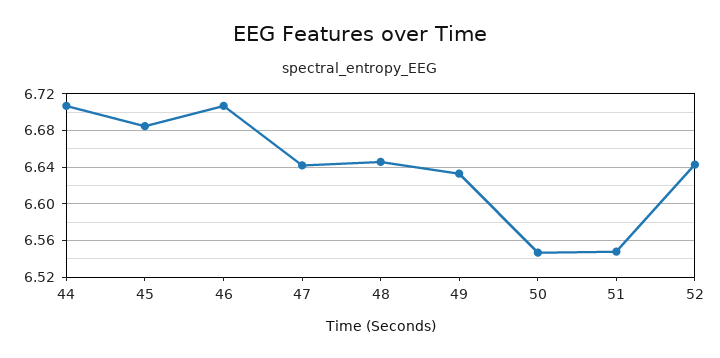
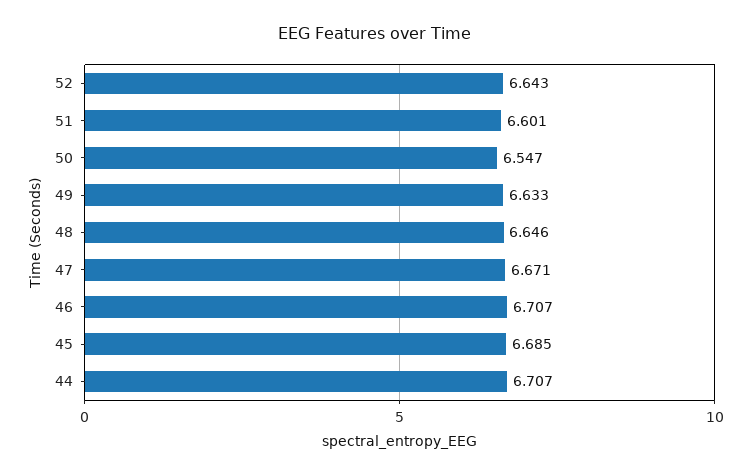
  {
    "44": 6.707,
    "45": 6.685,
    "46": 6.707,
-   "47": 6.64,
+   "47": 6.671,
    "48": 6.646,
    "49": 6.633,
    "50": 6.547,
-   "51": 6.55,
+   "51": 6.601,
    "52": 6.643
  }

